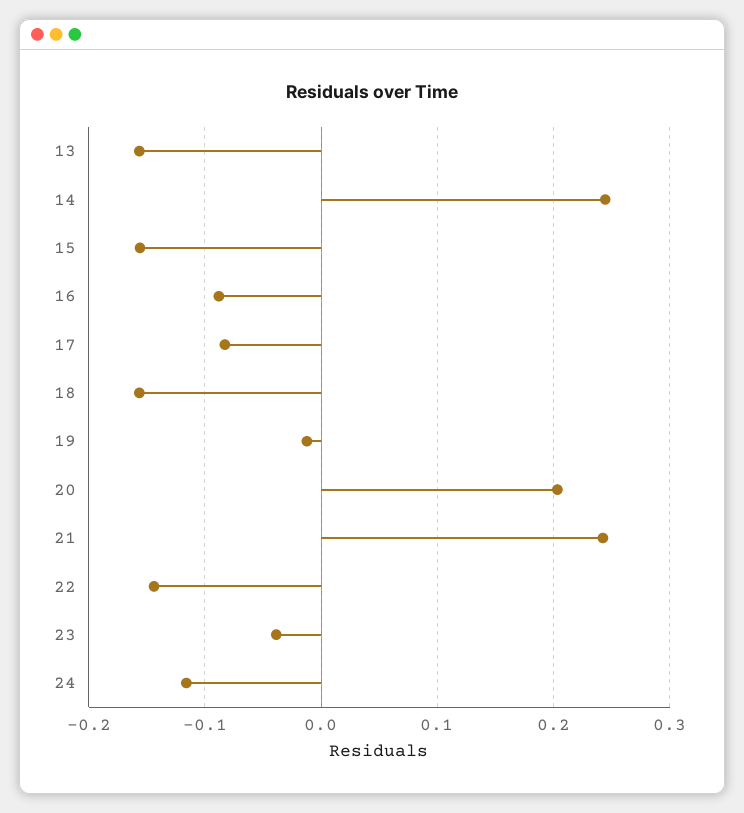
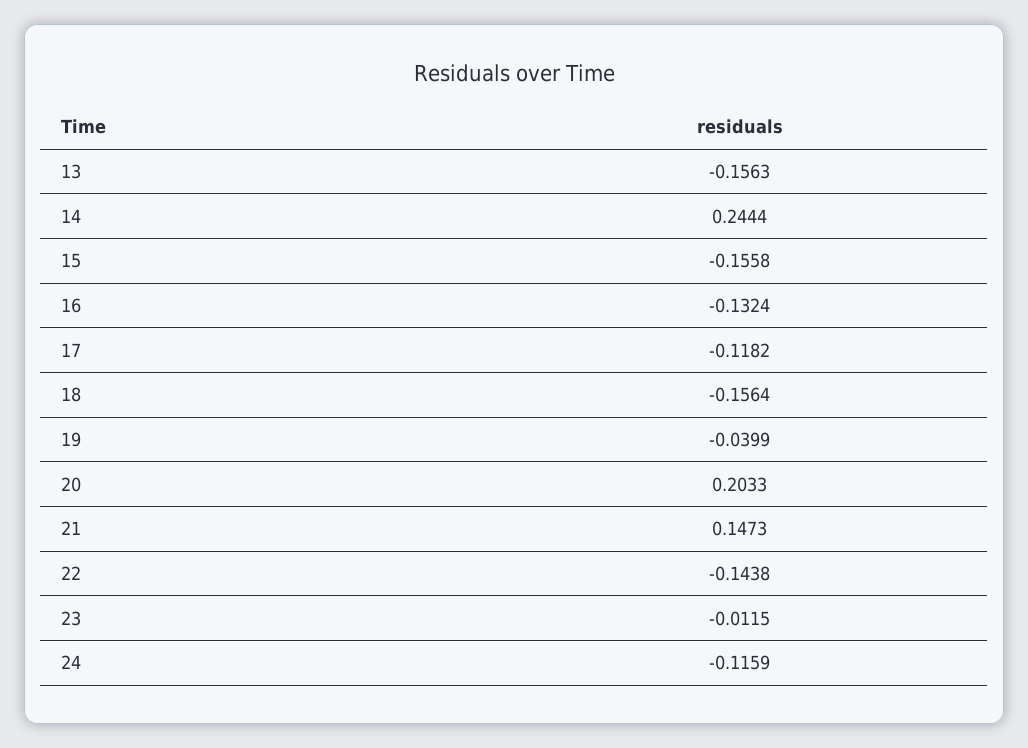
  {
    "13": -0.1563,
    "14": 0.2444,
    "15": -0.1558,
-   "16": -0.09,
+   "16": -0.1324,
-   "17": -0.08,
+   "17": -0.1182,
    "18": -0.1564,
-   "19": -0.01,
+   "19": -0.0399,
    "20": 0.2033,
-   "21": 0.24,
+   "21": 0.1473,
    "22": -0.1438,
-   "23": -0.04,
+   "23": -0.0115,
    "24": -0.1159
  }

